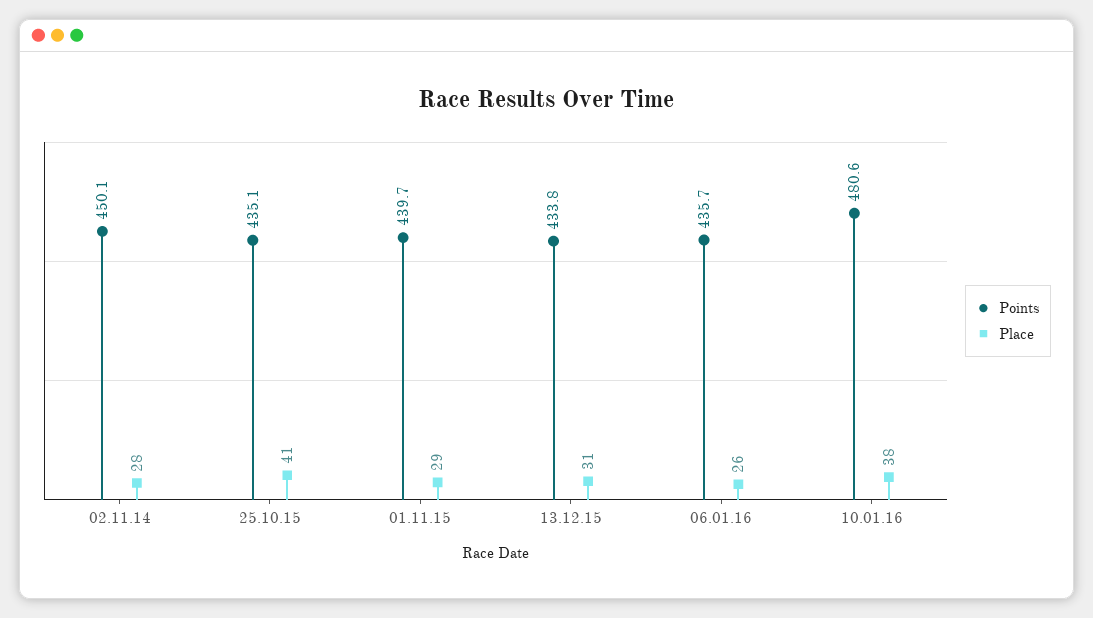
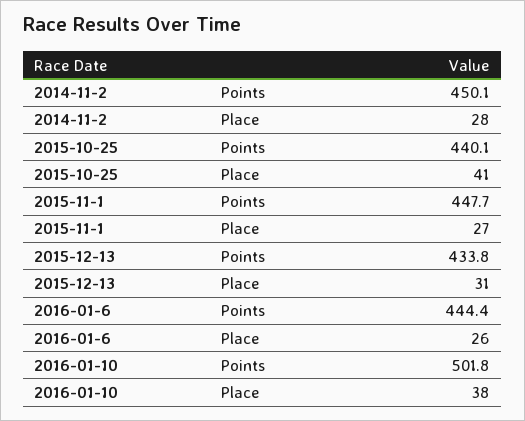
  {
    "Points": {
      "02.11.14": 450.1,
-     "25.10.15": 435.1,
+     "25.10.15": 440.1,
-     "01.11.15": 439.7,
+     "01.11.15": 447.7,
      "13.12.15": 433.8,
-     "06.01.16": 435.7,
+     "06.01.16": 444.4,
-     "10.01.16": 480.6
+     "10.01.16": 501.8
    },
    "Place": {
      "02.11.14": 28,
      "25.10.15": 41,
-     "01.11.15": 29,
+     "01.11.15": 27,
      "13.12.15": 31,
      "06.01.16": 26,
      "10.01.16": 38
    }
  }

